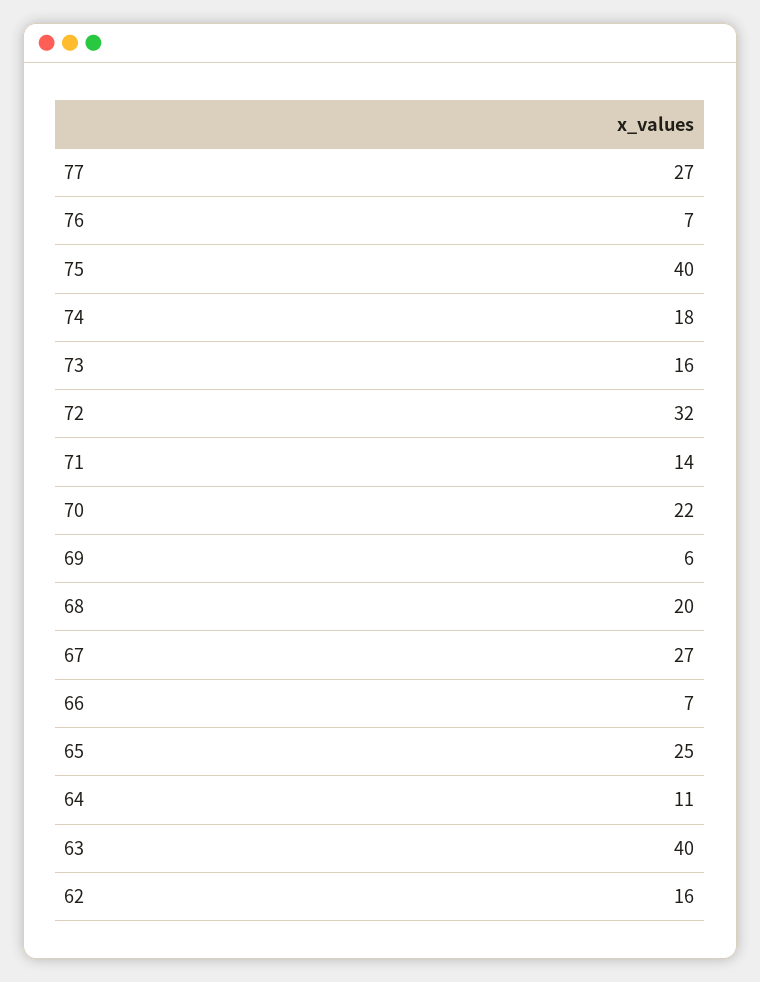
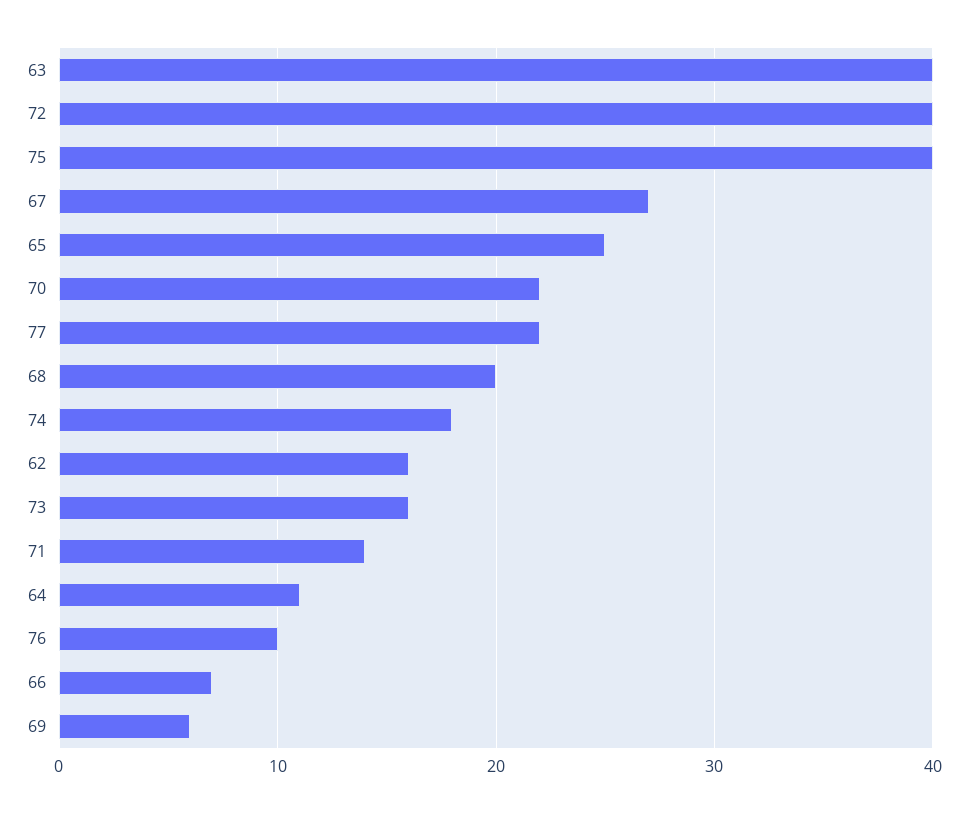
  {
-   "77": 27,
+   "77": 22,
-   "76": 7,
+   "76": 10,
    "75": 40,
    "74": 18,
    "73": 16,
-   "72": 32,
+   "72": 40,
    "71": 14,
    "70": 22,
    "69": 6,
    "68": 20,
    "67": 27,
    "66": 7,
    "65": 25,
    "64": 11,
    "63": 40,
    "62": 16
  }

